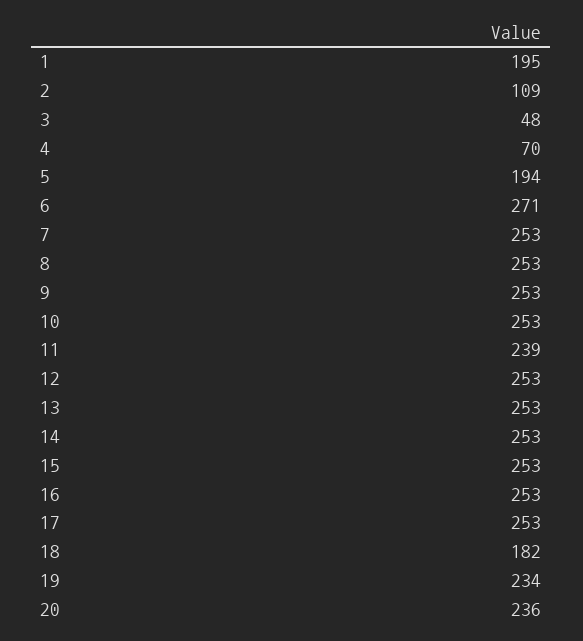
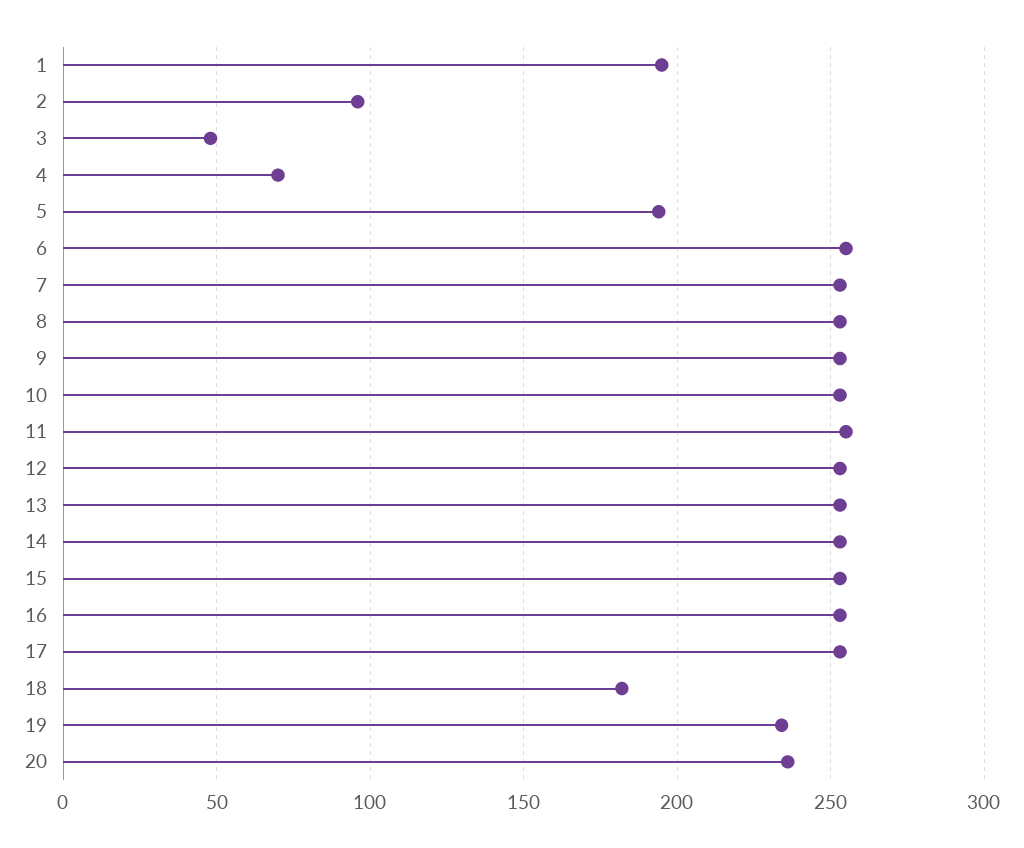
  {
    "1": 195,
-   "2": 109,
+   "2": 95,
    "3": 48,
    "4": 70,
    "5": 194,
-   "6": 271,
+   "6": 255,
    "7": 253,
    "8": 253,
    "9": 253,
    "10": 253,
-   "11": 239,
+   "11": 255,
    "12": 253,
    "13": 253,
    "14": 253,
    "15": 253,
    "16": 253,
    "17": 253,
    "18": 182,
    "19": 234,
    "20": 236
  }

